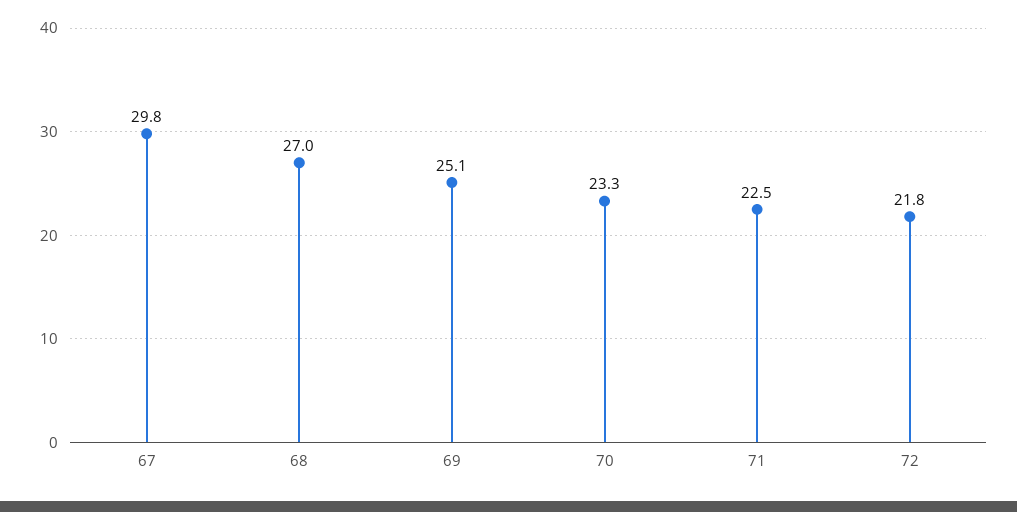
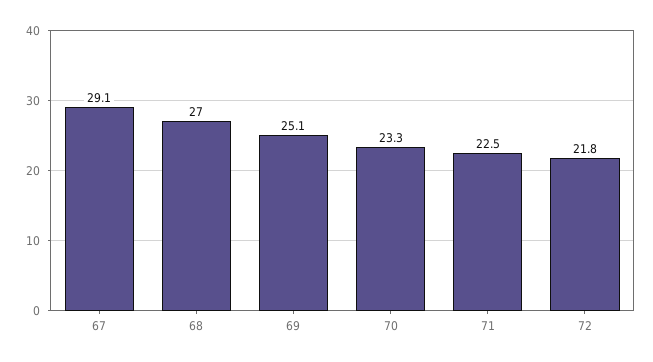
  {
-   "67": 29.8,
+   "67": 29.1,
    "68": 27,
    "69": 25.1,
    "70": 23.3,
    "71": 22.5,
    "72": 21.8
  }

